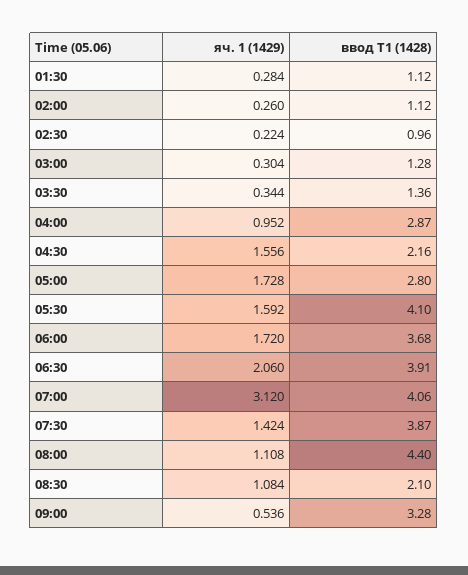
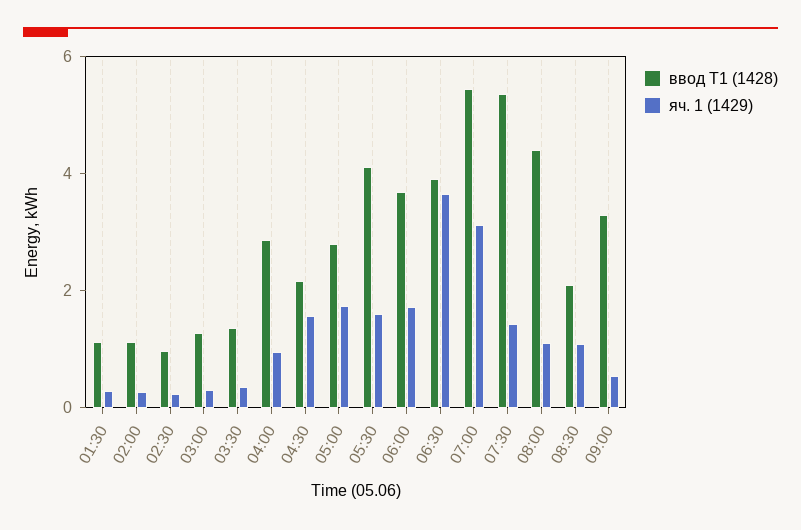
  {
    "яч. 1 (1429)": {
      "01:30": 0.284,
      "02:00": 0.26,
      "02:30": 0.224,
      "03:00": 0.304,
      "03:30": 0.344,
      "04:00": 0.952,
      "04:30": 1.556,
      "05:00": 1.728,
      "05:30": 1.592,
      "06:00": 1.72,
-     "06:30": 2.06,
+     "06:30": 3.5,
      "07:00": 3.12,
      "07:30": 1.424,
      "08:00": 1.108,
      "08:30": 1.084,
      "09:00": 0.536
    },
    "ввод Т1 (1428)": {
      "01:30": 1.12,
      "02:00": 1.12,
      "02:30": 0.96,
      "03:00": 1.28,
      "03:30": 1.36,
      "04:00": 2.87,
      "04:30": 2.16,
      "05:00": 2.8,
      "05:30": 4.1,
      "06:00": 3.68,
      "06:30": 3.91,
-     "07:00": 4.06,
+     "07:00": 5.5,
-     "07:30": 3.87,
+     "07:30": 5.5,
      "08:00": 4.4,
      "08:30": 2.1,
      "09:00": 3.28
    }
  }

